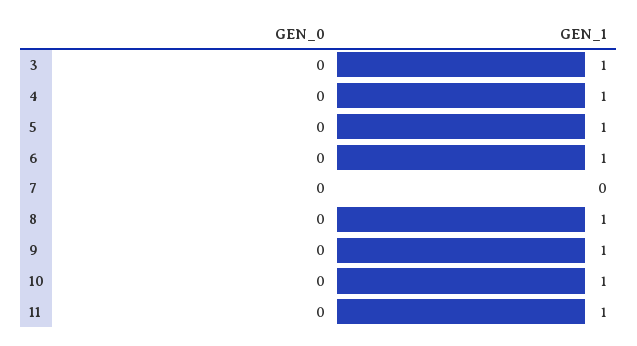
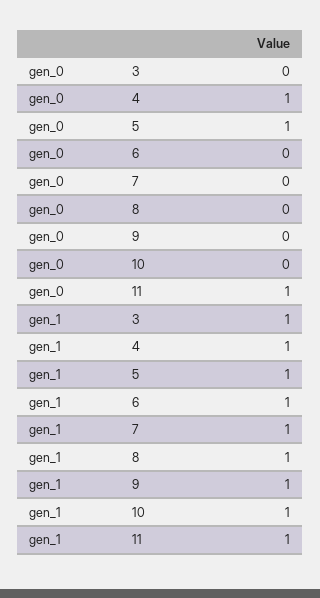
  {
    "GEN_0": {
      "3": 0,
-     "4": 0,
+     "4": 1,
-     "5": 0,
+     "5": 1,
      "6": 0,
      "7": 0,
      "8": 0,
      "9": 0,
      "10": 0,
-     "11": 0
+     "11": 1
    },
    "GEN_1": {
      "3": 1,
      "4": 1,
      "5": 1,
      "6": 1,
-     "7": 0,
+     "7": 1,
      "8": 1,
      "9": 1,
      "10": 1,
      "11": 1
    }
  }

